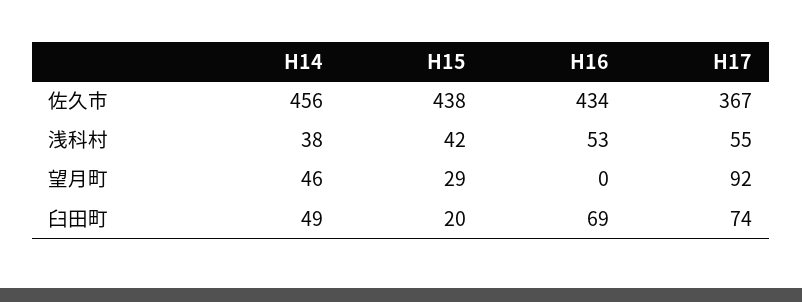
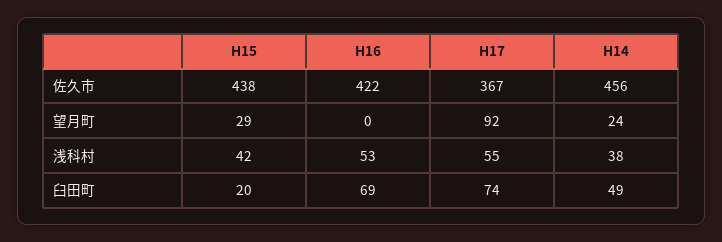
  {
    "H14": {
      "佐久市": 456,
      "浅科村": 38,
-     "望月町": 46,
+     "望月町": 24,
      "臼田町": 49
    },
    "H15": {
      "佐久市": 438,
      "浅科村": 42,
      "望月町": 29,
      "臼田町": 20
    },
    "H16": {
-     "佐久市": 434,
+     "佐久市": 422,
      "浅科村": 53,
      "望月町": 0,
      "臼田町": 69
    },
    "H17": {
      "佐久市": 367,
      "浅科村": 55,
      "望月町": 92,
      "臼田町": 74
    }
  }

